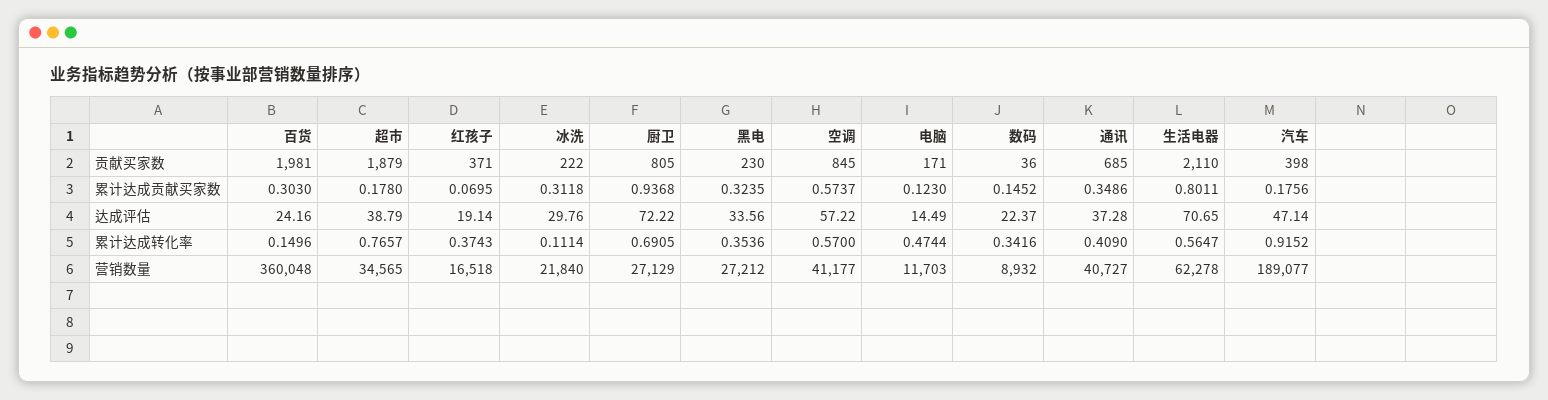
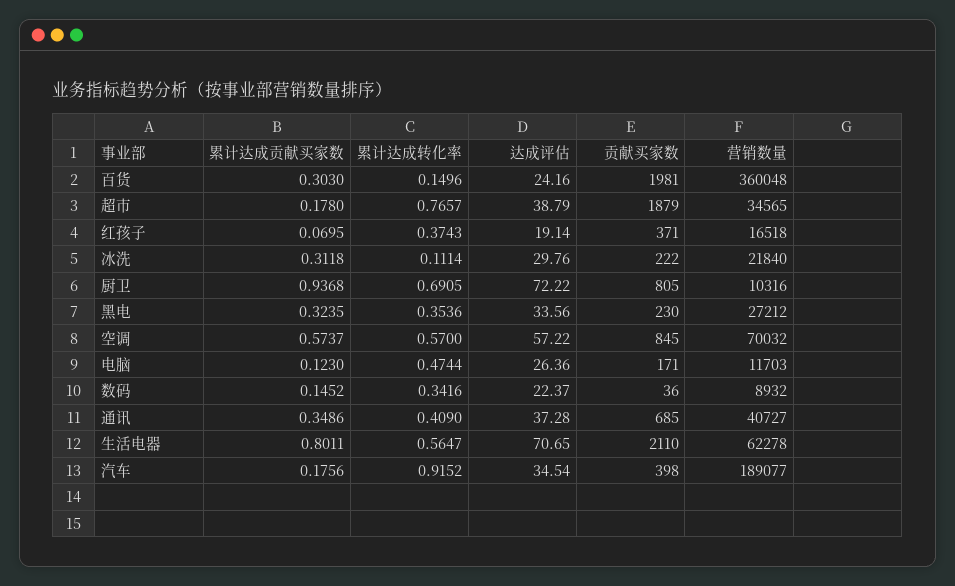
  {
    "百货": {
      "贡献买家数": 1981,
      "累计达成贡献买家数": 0.303,
      "达成评估": 24.16,
      "累计达成转化率": 0.1496,
      "营销数量": 360048
    },
    "超市": {
      "贡献买家数": 1879,
      "累计达成贡献买家数": 0.178,
      "达成评估": 38.79,
      "累计达成转化率": 0.7657,
      "营销数量": 34565
    },
    "红孩子": {
      "贡献买家数": 371,
      "累计达成贡献买家数": 0.0695,
      "达成评估": 19.14,
      "累计达成转化率": 0.3743,
      "营销数量": 16518
    },
    "冰洗": {
      "贡献买家数": 222,
      "累计达成贡献买家数": 0.3118,
      "达成评估": 29.76,
      "累计达成转化率": 0.1114,
      "营销数量": 21840
    },
    "厨卫": {
      "贡献买家数": 805,
      "累计达成贡献买家数": 0.9368,
      "达成评估": 72.22,
      "累计达成转化率": 0.6905,
-     "营销数量": 27129
+     "营销数量": 10316
    },
    "黑电": {
      "贡献买家数": 230,
      "累计达成贡献买家数": 0.3235,
      "达成评估": 33.56,
      "累计达成转化率": 0.3536,
      "营销数量": 27212
    },
    "空调": {
      "贡献买家数": 845,
      "累计达成贡献买家数": 0.5737,
      "达成评估": 57.22,
      "累计达成转化率": 0.57,
-     "营销数量": 41177
+     "营销数量": 70032
    },
    "电脑": {
      "贡献买家数": 171,
      "累计达成贡献买家数": 0.123,
-     "达成评估": 14.49,
+     "达成评估": 26.36,
      "累计达成转化率": 0.4744,
      "营销数量": 11703
    },
    "数码": {
      "贡献买家数": 36,
      "累计达成贡献买家数": 0.1452,
      "达成评估": 22.37,
      "累计达成转化率": 0.3416,
      "营销数量": 8932
    },
    "通讯": {
      "贡献买家数": 685,
      "累计达成贡献买家数": 0.3486,
      "达成评估": 37.28,
      "累计达成转化率": 0.409,
      "营销数量": 40727
    },
    "生活电器": {
      "贡献买家数": 2110,
      "累计达成贡献买家数": 0.8011,
      "达成评估": 70.65,
      "累计达成转化率": 0.5647,
      "营销数量": 62278
    },
    "汽车": {
      "贡献买家数": 398,
      "累计达成贡献买家数": 0.1756,
-     "达成评估": 47.14,
+     "达成评估": 34.54,
      "累计达成转化率": 0.9152,
      "营销数量": 189077
    }
  }

